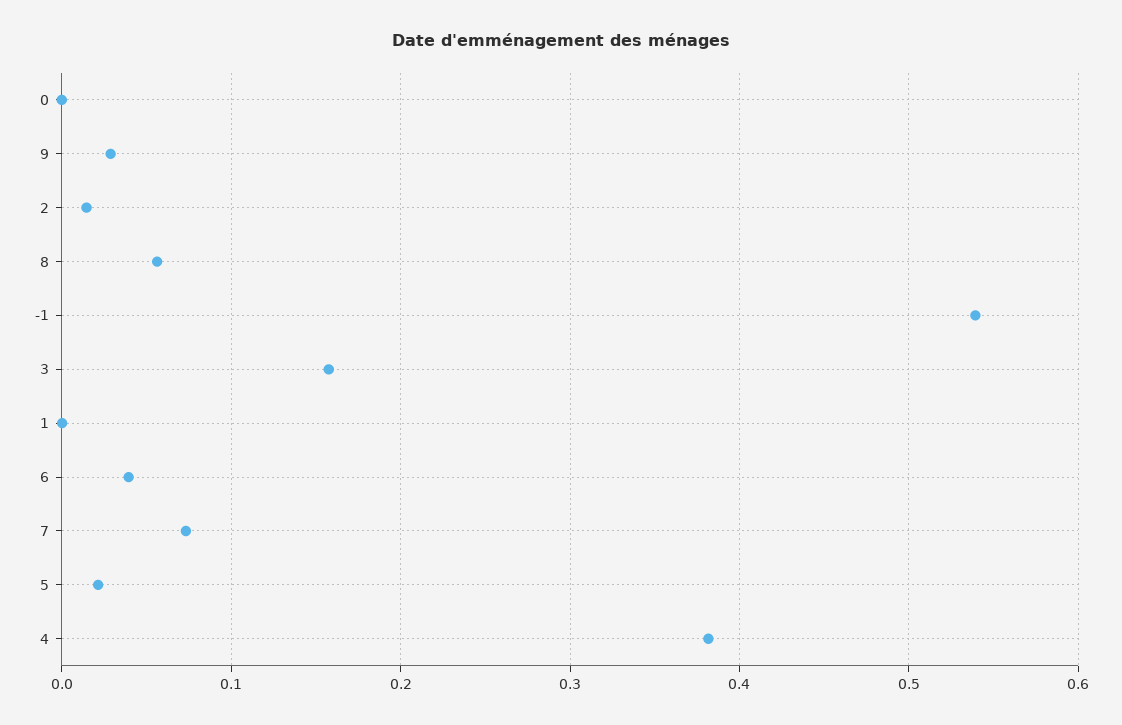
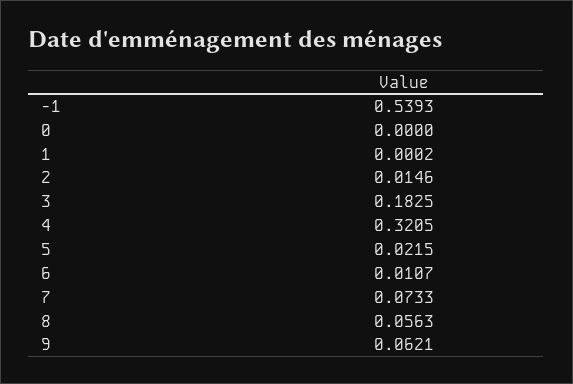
  {
    "0": 0,
-   "9": 0.03,
+   "9": 0.0621,
    "2": 0.0146,
    "8": 0.0563,
    "-1": 0.5393,
-   "3": 0.16,
+   "3": 0.1825,
    "1": 0.0002,
-   "6": 0.04,
+   "6": 0.0107,
    "7": 0.0733,
    "5": 0.0215,
-   "4": 0.38
+   "4": 0.3205
  }

